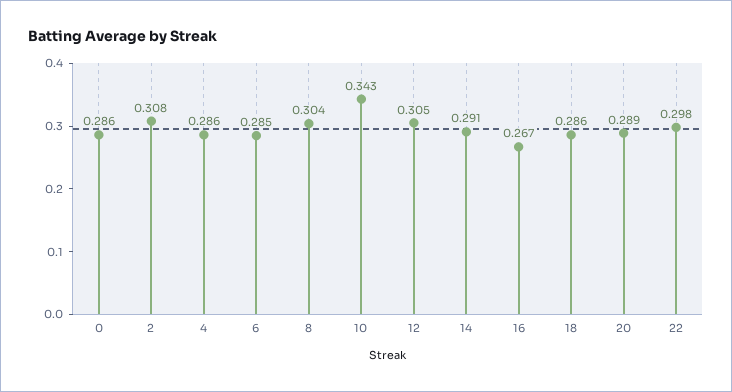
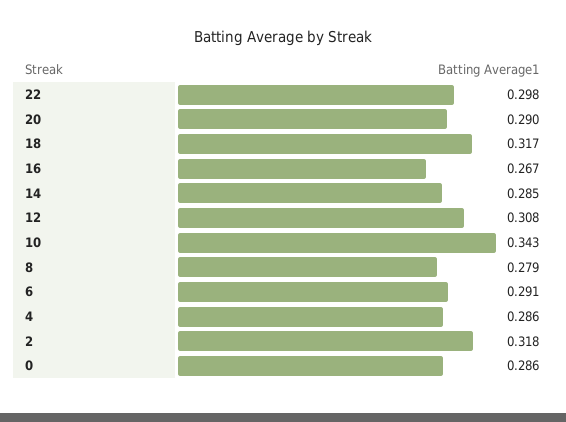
  {
    "0": 0.286,
-   "2": 0.308,
+   "2": 0.318,
    "4": 0.286,
-   "6": 0.285,
+   "6": 0.291,
-   "8": 0.304,
+   "8": 0.279,
    "10": 0.343,
-   "12": 0.305,
+   "12": 0.308,
-   "14": 0.291,
+   "14": 0.285,
    "16": 0.267,
-   "18": 0.286,
+   "18": 0.317,
-   "20": 0.289,
+   "20": 0.29,
    "22": 0.298
  }

